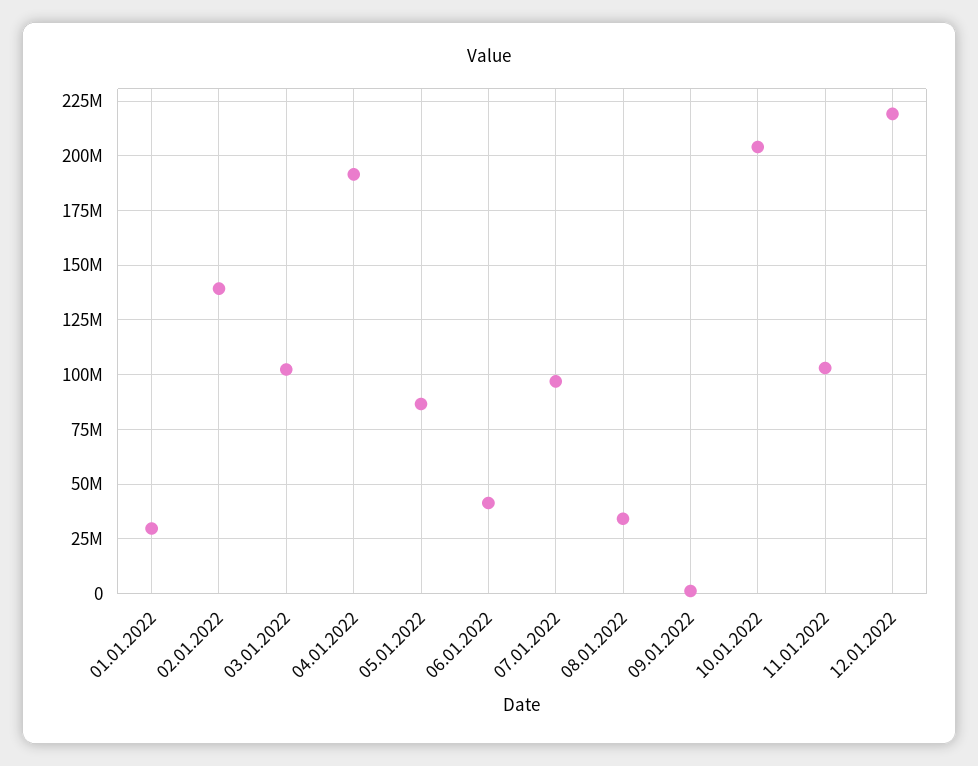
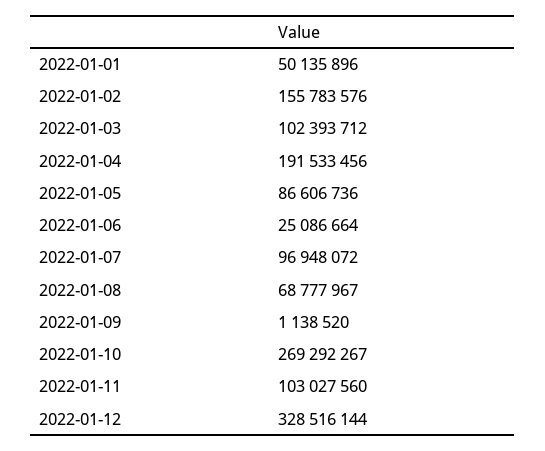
  {
-   "01.01.2022": 30000000,
+   "01.01.2022": 50135896,
-   "02.01.2022": 140000000,
+   "02.01.2022": 155783576,
    "03.01.2022": 102393712,
    "04.01.2022": 191533456,
    "05.01.2022": 86606736,
-   "06.01.2022": 40000000,
+   "06.01.2022": 25086664,
    "07.01.2022": 96948072,
-   "08.01.2022": 35000000,
+   "08.01.2022": 68777967,
    "09.01.2022": 1138520,
-   "10.01.2022": 205000000,
+   "10.01.2022": 269292267,
    "11.01.2022": 103027560,
-   "12.01.2022": 220000000
+   "12.01.2022": 328516144
  }

